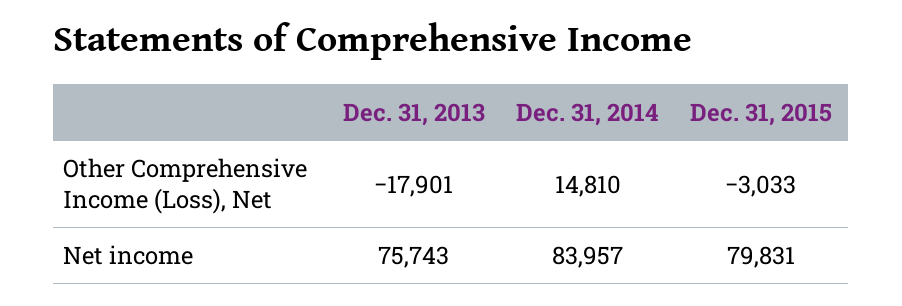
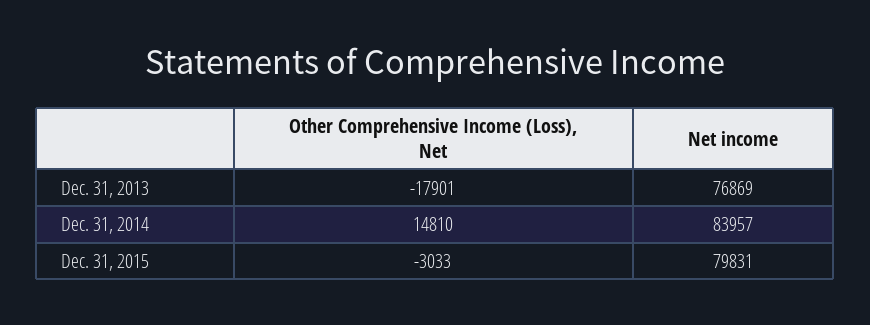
  {
    "Dec. 31, 2013": {
      "Other Comprehensive Income (Loss), Net": -17901,
-     "Net income": 75743
+     "Net income": 76869
    },
    "Dec. 31, 2014": {
      "Other Comprehensive Income (Loss), Net": 14810,
      "Net income": 83957
    },
    "Dec. 31, 2015": {
      "Other Comprehensive Income (Loss), Net": -3033,
      "Net income": 79831
    }
  }

